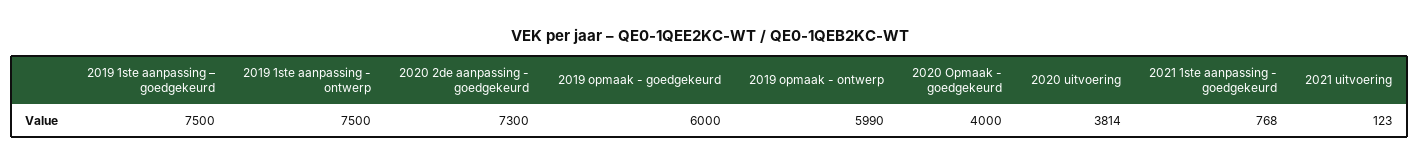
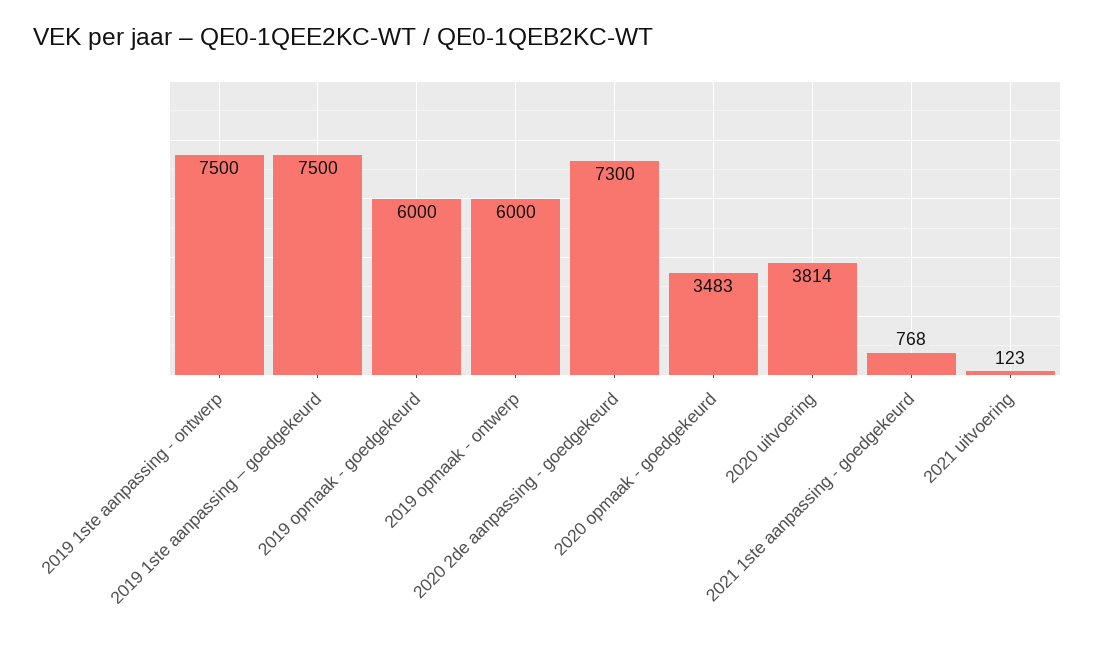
  {
    "2019 1ste aanpassing – goedgekeurd": 7500,
    "2019 1ste aanpassing - ontwerp": 7500,
    "2020 2de aanpassing - goedgekeurd": 7300,
    "2019 opmaak - goedgekeurd": 6000,
-   "2019 opmaak - ontwerp": 5990,
+   "2019 opmaak - ontwerp": 6000,
-   "2020 Opmaak - goedgekeurd": 4000,
+   "2020 Opmaak - goedgekeurd": 3483,
    "2020 uitvoering": 3814,
    "2021 1ste aanpassing - goedgekeurd": 768,
    "2021 uitvoering": 123
  }

